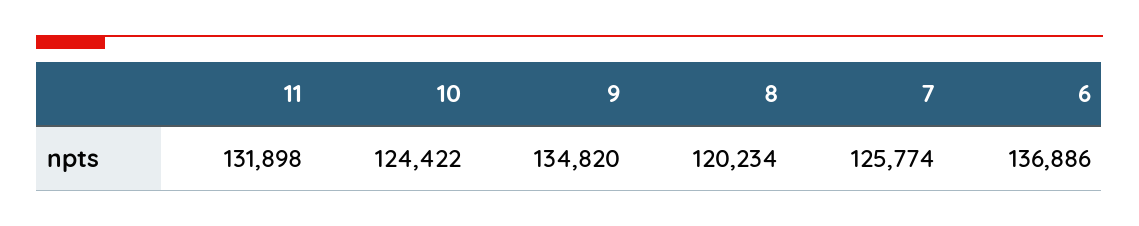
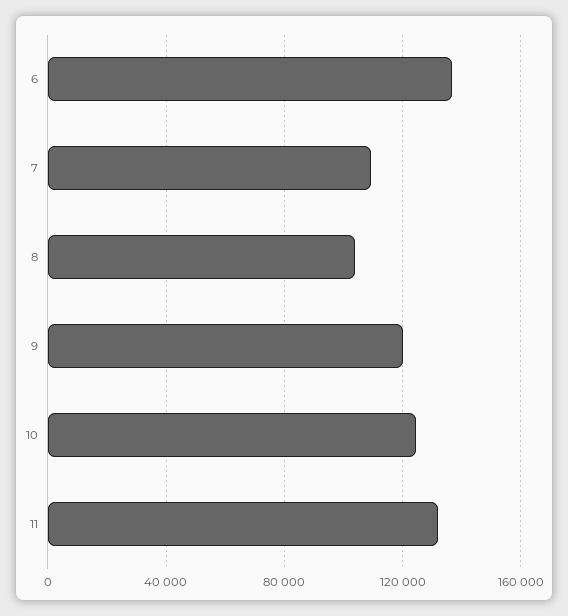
  {
    "11": 131898,
    "10": 124422,
-   "9": 134820,
+   "9": 120000,
-   "8": 120234,
+   "8": 105000,
-   "7": 125774,
+   "7": 110000,
    "6": 136886
  }

